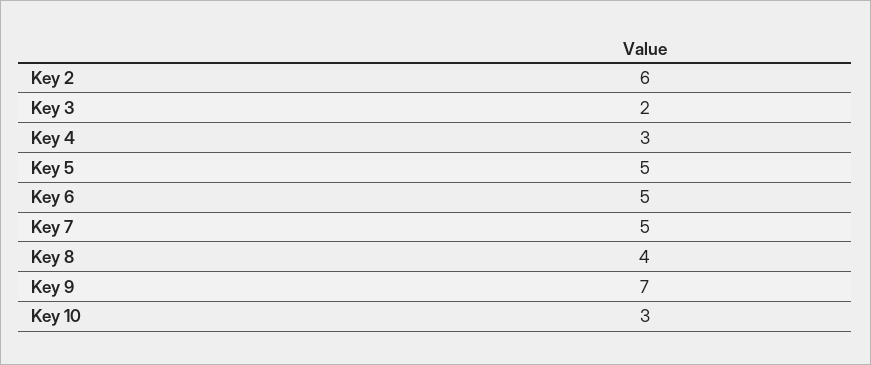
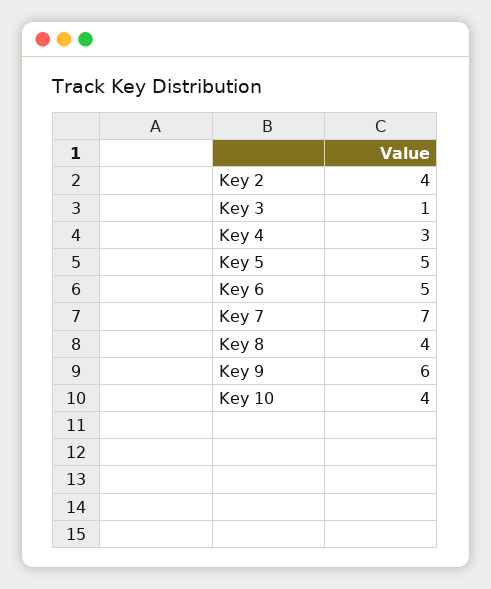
  {
-   "Key 2": 6,
+   "Key 2": 4,
-   "Key 3": 2,
+   "Key 3": 1,
    "Key 4": 3,
    "Key 5": 5,
    "Key 6": 5,
-   "Key 7": 5,
+   "Key 7": 7,
    "Key 8": 4,
-   "Key 9": 7,
+   "Key 9": 6,
-   "Key 10": 3
+   "Key 10": 4
  }

